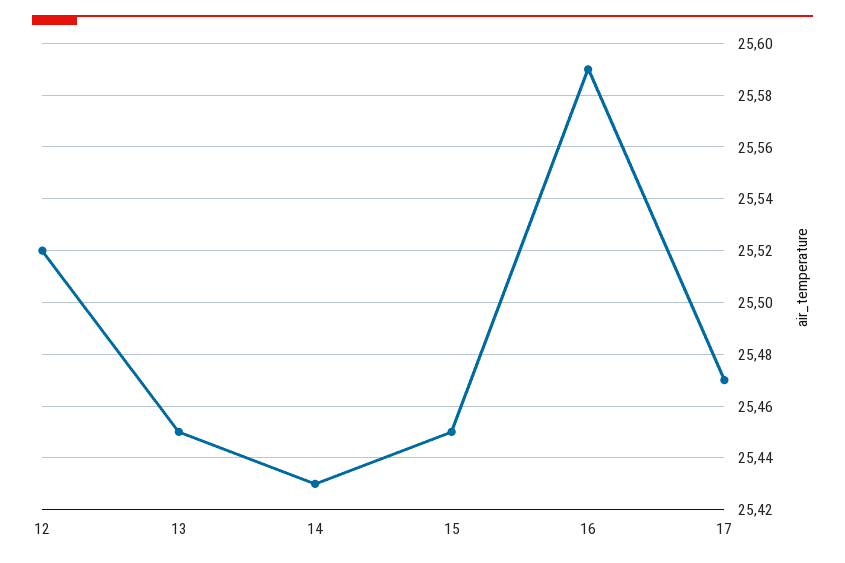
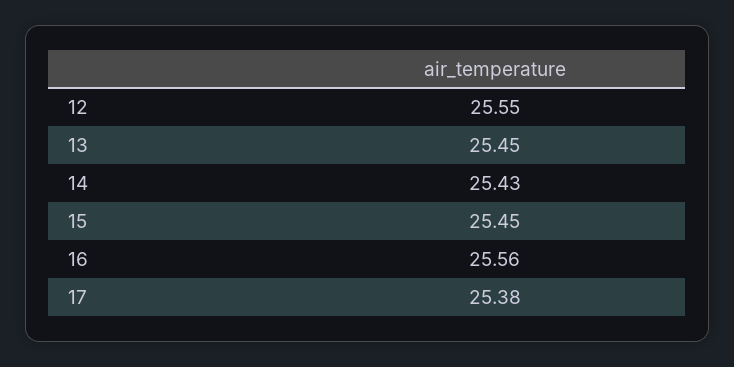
  {
-   "12": 25.52,
+   "12": 25.55,
    "13": 25.45,
    "14": 25.43,
    "15": 25.45,
-   "16": 25.59,
+   "16": 25.56,
-   "17": 25.47
+   "17": 25.38
  }

